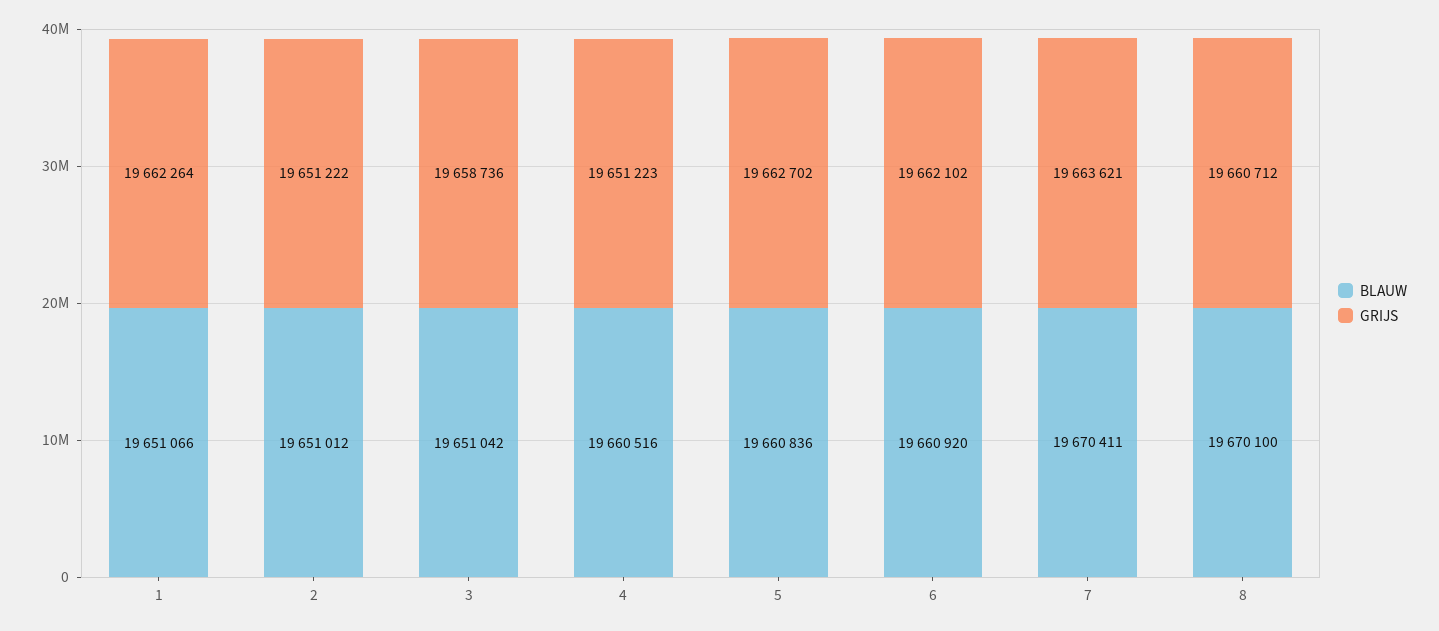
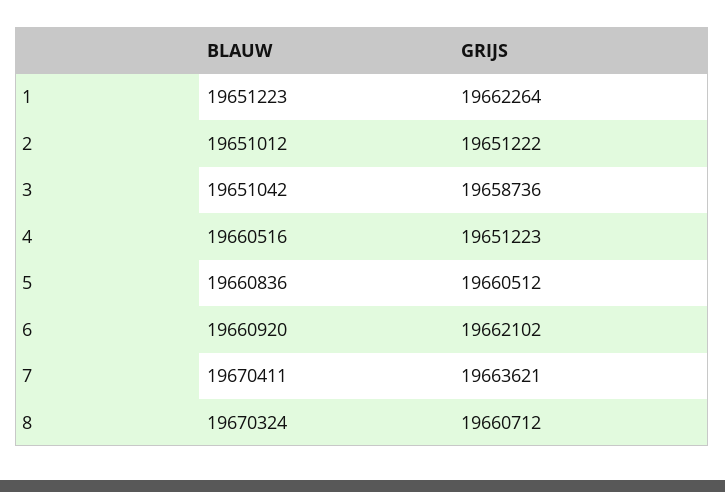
  {
    "BLAUW": {
-     "1": 19651066,
+     "1": 19651223,
      "2": 19651012,
      "3": 19651042,
      "4": 19660516,
      "5": 19660836,
      "6": 19660920,
      "7": 19670411,
-     "8": 19670100
+     "8": 19670324
    },
    "GRIJS": {
      "1": 19662264,
      "2": 19651222,
      "3": 19658736,
      "4": 19651223,
-     "5": 19662702,
+     "5": 19660512,
      "6": 19662102,
      "7": 19663621,
      "8": 19660712
    }
  }

